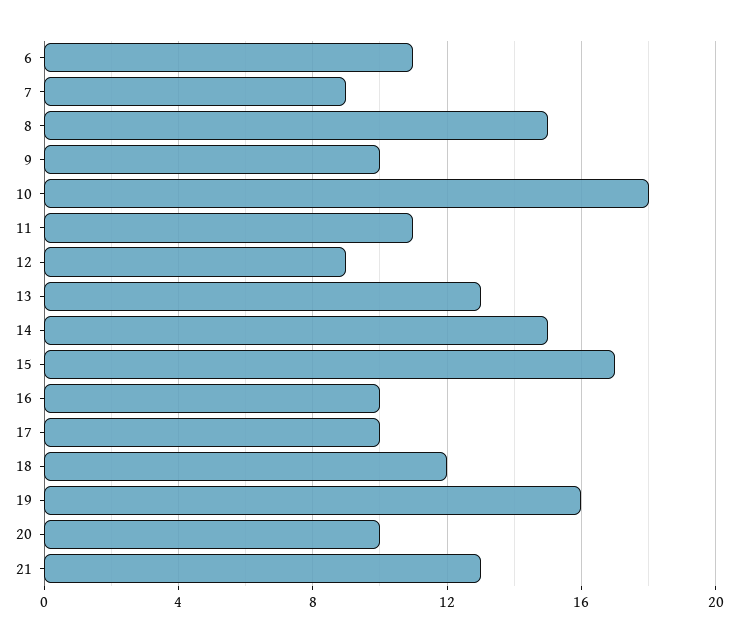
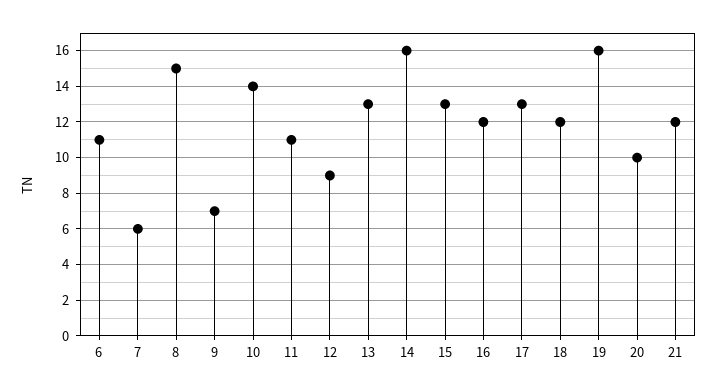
  {
    "6": 11,
-   "7": 9,
+   "7": 6,
    "8": 15,
-   "9": 10,
+   "9": 7,
-   "10": 18,
+   "10": 14,
    "11": 11,
    "12": 9,
    "13": 13,
-   "14": 15,
+   "14": 16,
-   "15": 17,
+   "15": 13,
-   "16": 10,
+   "16": 12,
-   "17": 10,
+   "17": 13,
    "18": 12,
    "19": 16,
    "20": 10,
-   "21": 13
+   "21": 12
  }

